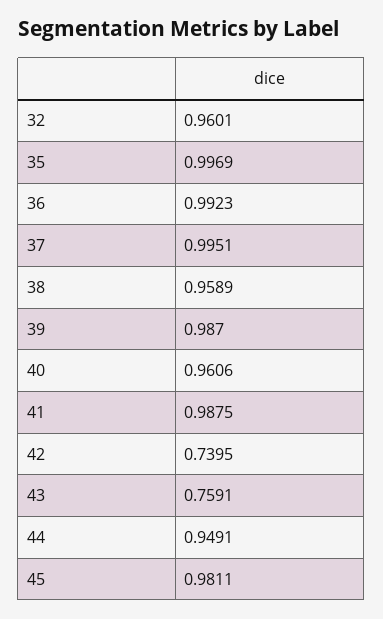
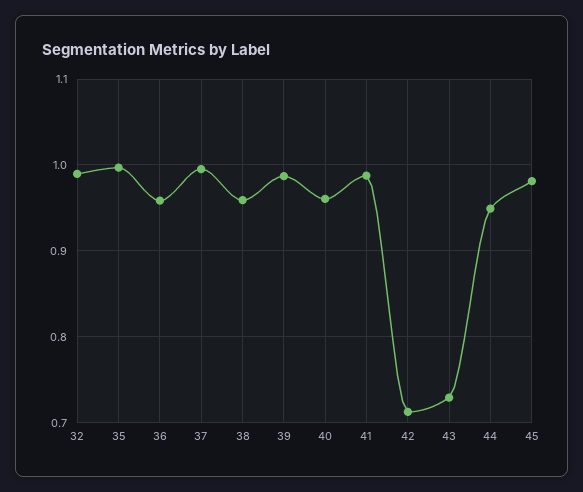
  {
-   "32": 0.9601,
+   "32": 0.99,
    "35": 0.9969,
-   "36": 0.9923,
+   "36": 0.96,
    "37": 0.9951,
    "38": 0.9589,
    "39": 0.987,
    "40": 0.9606,
    "41": 0.9875,
-   "42": 0.7395,
+   "42": 0.71,
-   "43": 0.7591,
+   "43": 0.73,
    "44": 0.9491,
    "45": 0.9811
  }

